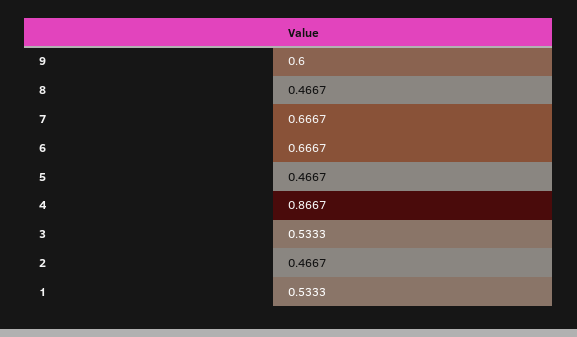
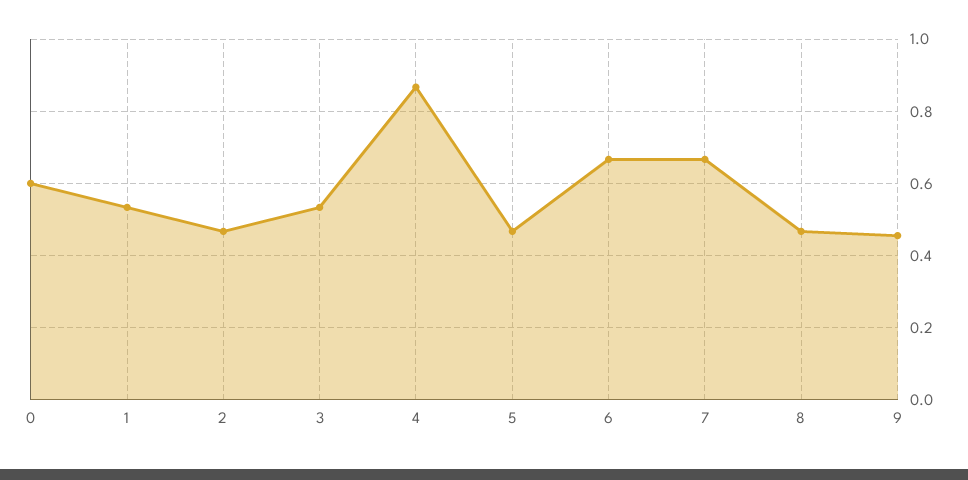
  {
-   "9": 0.6,
+   "9": 0.46,
    "8": 0.4667,
    "7": 0.6667,
    "6": 0.6667,
    "5": 0.4667,
    "4": 0.8667,
    "3": 0.5333,
    "2": 0.4667,
-   "1": 0.5333
+   "1": 0.5333,
+   "0": 0.6
  }

